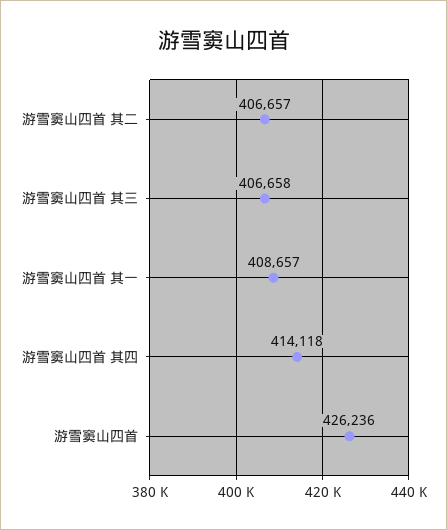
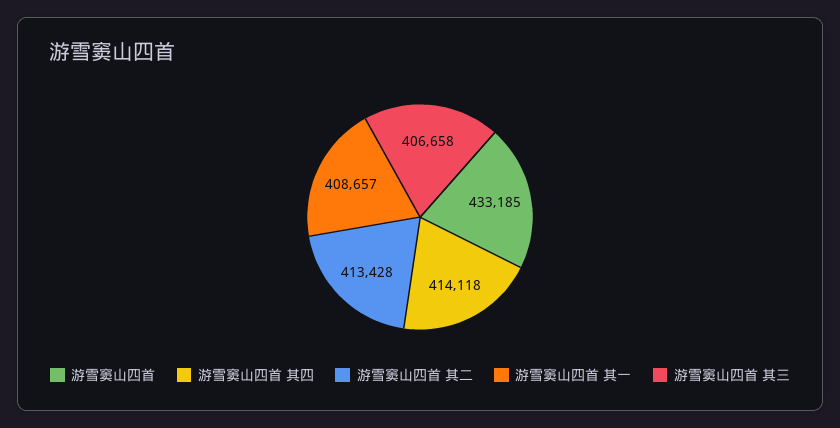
  {
-   "游雪窦山四首 其二": 406657,
+   "游雪窦山四首 其二": 413428,
    "游雪窦山四首 其三": 406658,
    "游雪窦山四首 其一": 408657,
    "游雪窦山四首 其四": 414118,
-   "游雪窦山四首": 426236
+   "游雪窦山四首": 433185
  }

